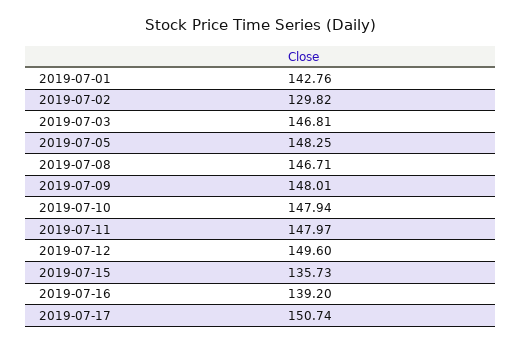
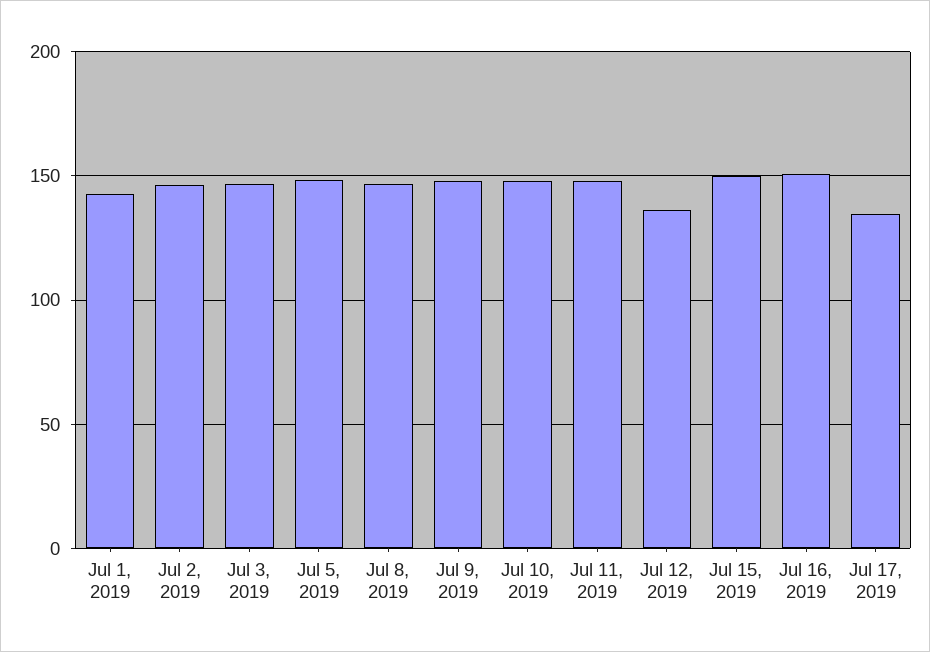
  {
    "2019-07-01": 142.76,
-   "2019-07-02": 129.82,
+   "2019-07-02": 145,
    "2019-07-03": 146.81,
    "2019-07-05": 148.25,
    "2019-07-08": 146.71,
    "2019-07-09": 148.01,
    "2019-07-10": 147.94,
    "2019-07-11": 147.97,
-   "2019-07-12": 149.6,
+   "2019-07-12": 135,
-   "2019-07-15": 135.73,
+   "2019-07-15": 150,
-   "2019-07-16": 139.2,
+   "2019-07-16": 150,
-   "2019-07-17": 150.74
+   "2019-07-17": 135
  }

